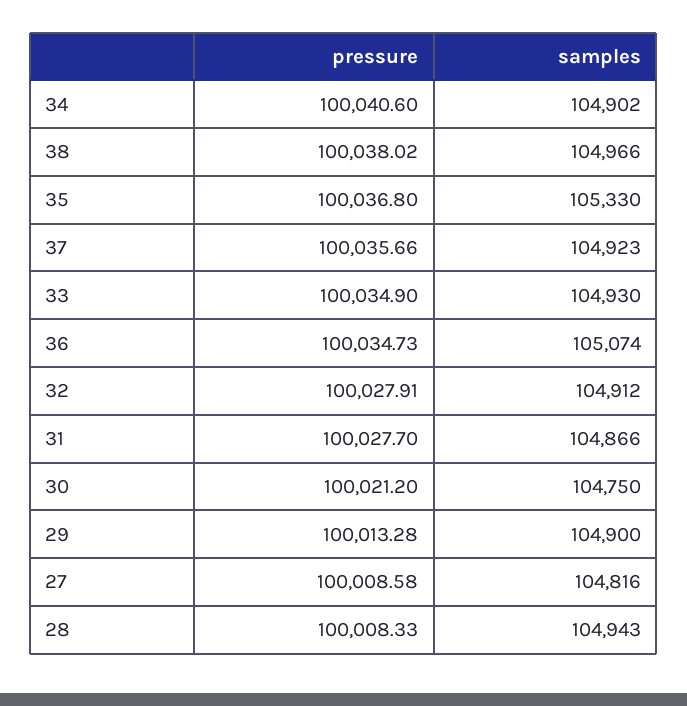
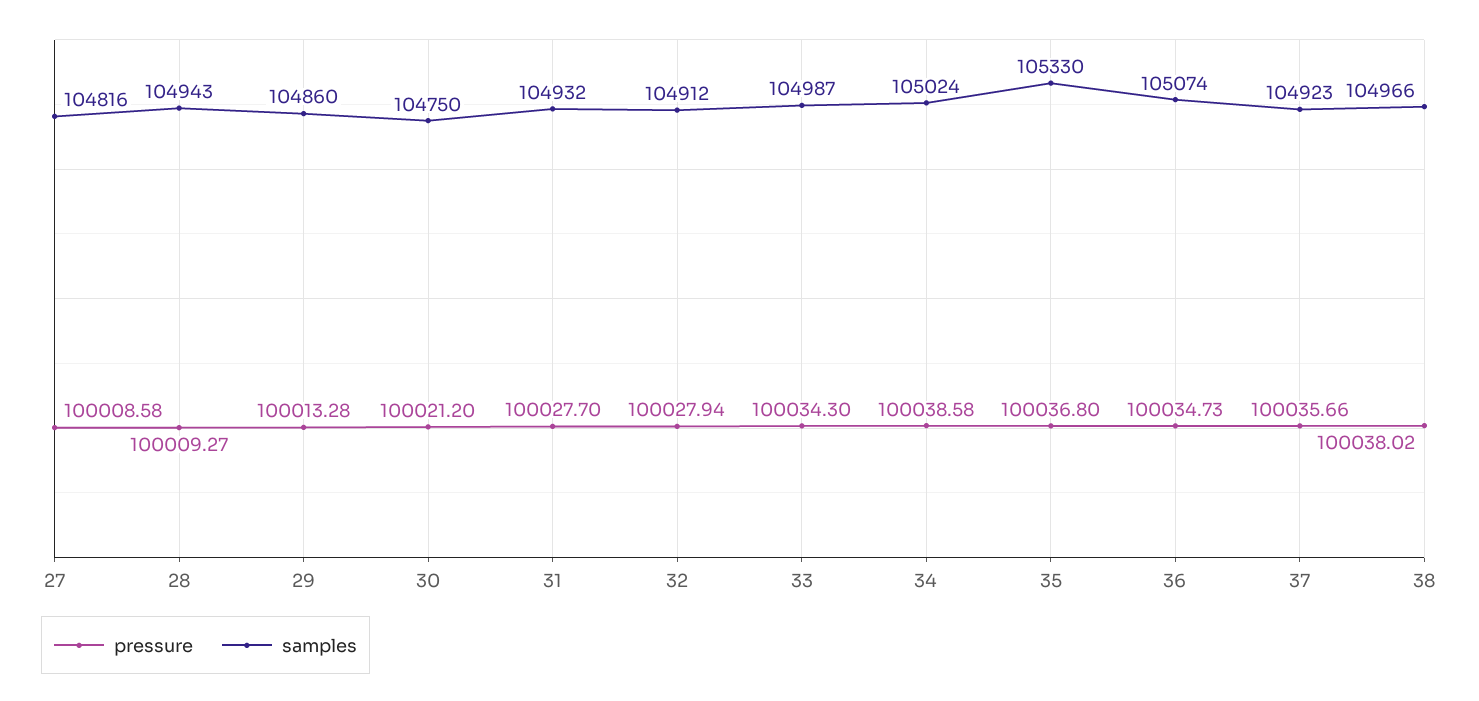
  {
    "pressure": {
-     "34": 100040.6,
+     "34": 100038.58,
      "38": 100038.02,
      "35": 100036.8,
      "37": 100035.66,
-     "33": 100034.9,
+     "33": 100034.3,
      "36": 100034.73,
-     "32": 100027.91,
+     "32": 100027.94,
      "31": 100027.7,
      "30": 100021.2,
      "29": 100013.28,
      "27": 100008.58,
-     "28": 100008.33
+     "28": 100009.27
    },
    "samples": {
-     "34": 104902,
+     "34": 105024,
      "38": 104966,
      "35": 105330,
      "37": 104923,
-     "33": 104930,
+     "33": 104987,
      "36": 105074,
      "32": 104912,
-     "31": 104866,
+     "31": 104932,
      "30": 104750,
-     "29": 104900,
+     "29": 104860,
      "27": 104816,
      "28": 104943
    }
  }

